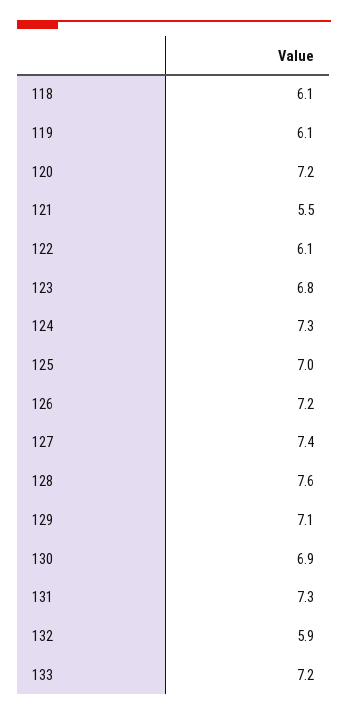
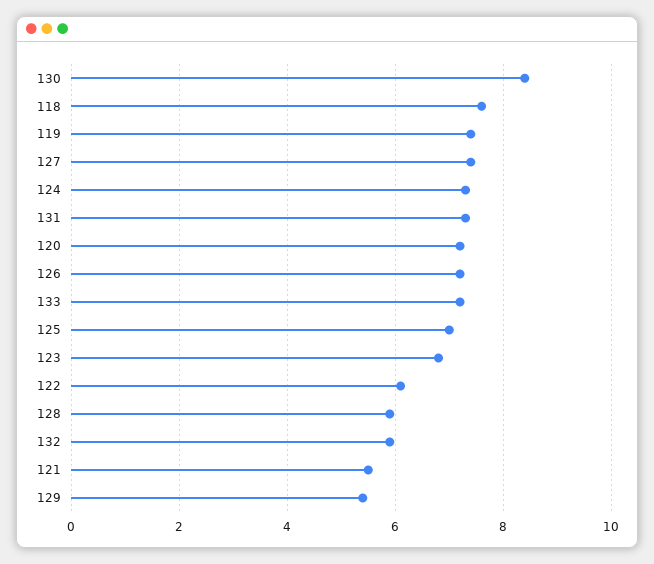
  {
-   "118": 6.1,
+   "118": 7.5,
-   "119": 6.1,
+   "119": 7.5,
    "120": 7.2,
    "121": 5.5,
    "122": 6.1,
    "123": 6.8,
    "124": 7.3,
    "125": 7,
    "126": 7.2,
    "127": 7.4,
-   "128": 7.6,
+   "128": 6,
-   "129": 7.1,
+   "129": 5.5,
-   "130": 6.9,
+   "130": 8.5,
    "131": 7.3,
    "132": 5.9,
    "133": 7.2
  }

